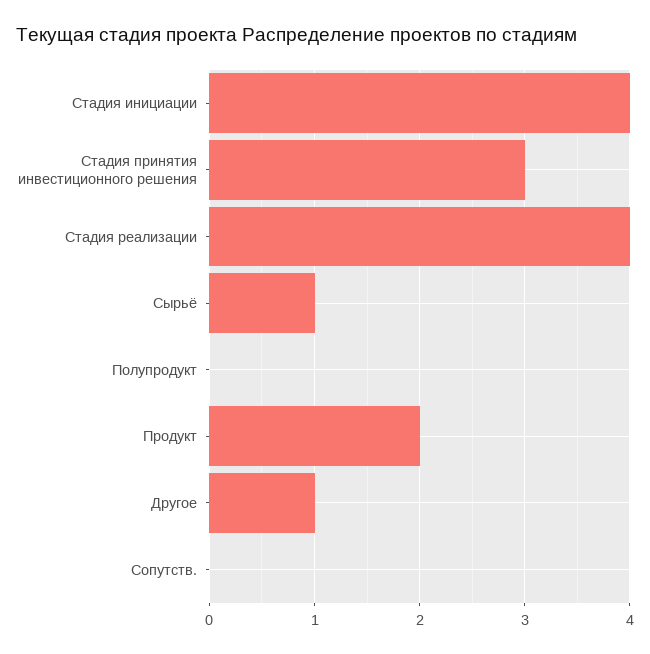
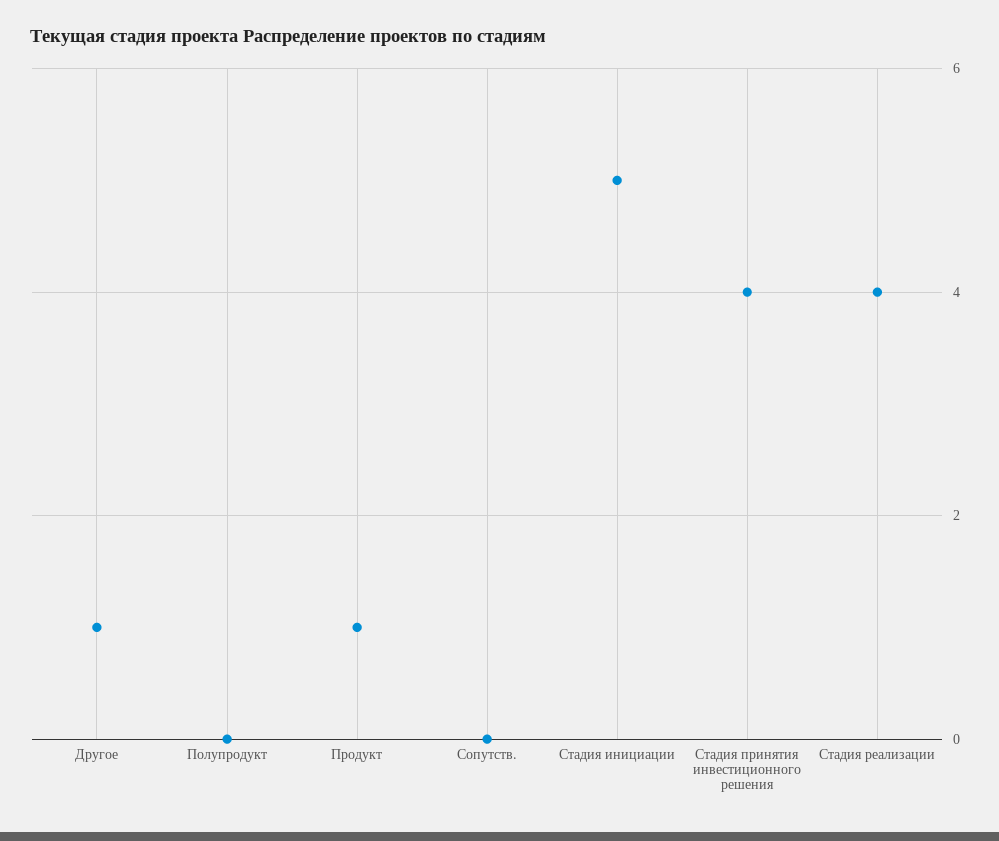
  {
-   "Стадия инициации": 4,
+   "Стадия инициации": 5,
-   "Стадия принятия инвестиционного решения": 3,
+   "Стадия принятия инвестиционного решения": 4,
    "Стадия реализации": 4,
-   "Сырьё": 1,
    "Полупродукт": 0,
-   "Продукт": 2,
+   "Продукт": 1,
    "Другое": 1,
    "Сопутств.": 0
  }

